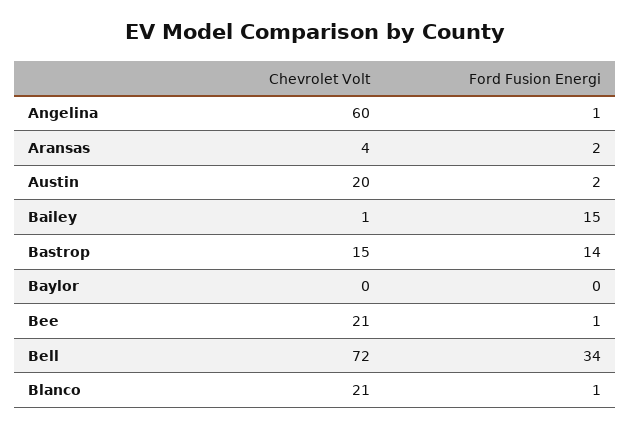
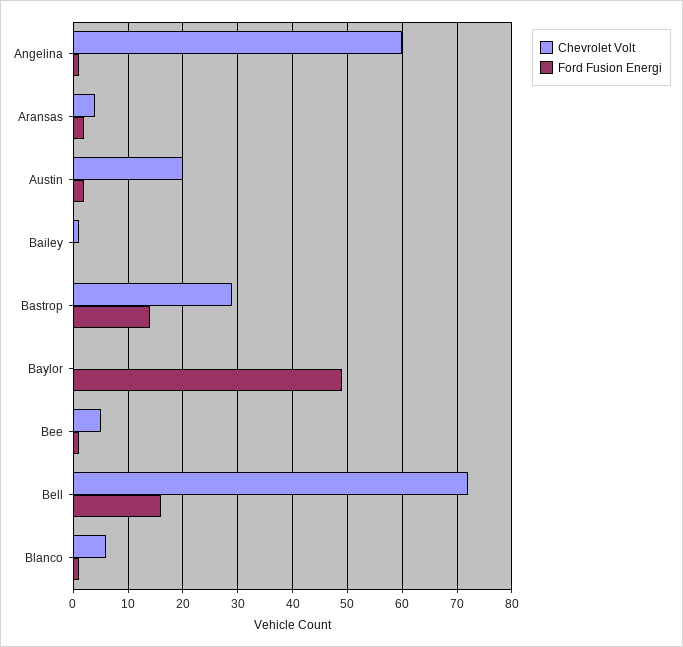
  {
    "Chevrolet Volt": {
      "Angelina": 60,
      "Aransas": 4,
      "Austin": 20,
      "Bailey": 1,
-     "Bastrop": 15,
+     "Bastrop": 30,
      "Baylor": 0,
-     "Bee": 21,
+     "Bee": 5,
      "Bell": 72,
-     "Blanco": 21
+     "Blanco": 5
    },
    "Ford Fusion Energi": {
      "Angelina": 1,
      "Aransas": 2,
      "Austin": 2,
-     "Bailey": 15,
+     "Bailey": 0,
      "Bastrop": 14,
-     "Baylor": 0,
+     "Baylor": 50,
      "Bee": 1,
-     "Bell": 34,
+     "Bell": 15,
      "Blanco": 1
    }
  }

